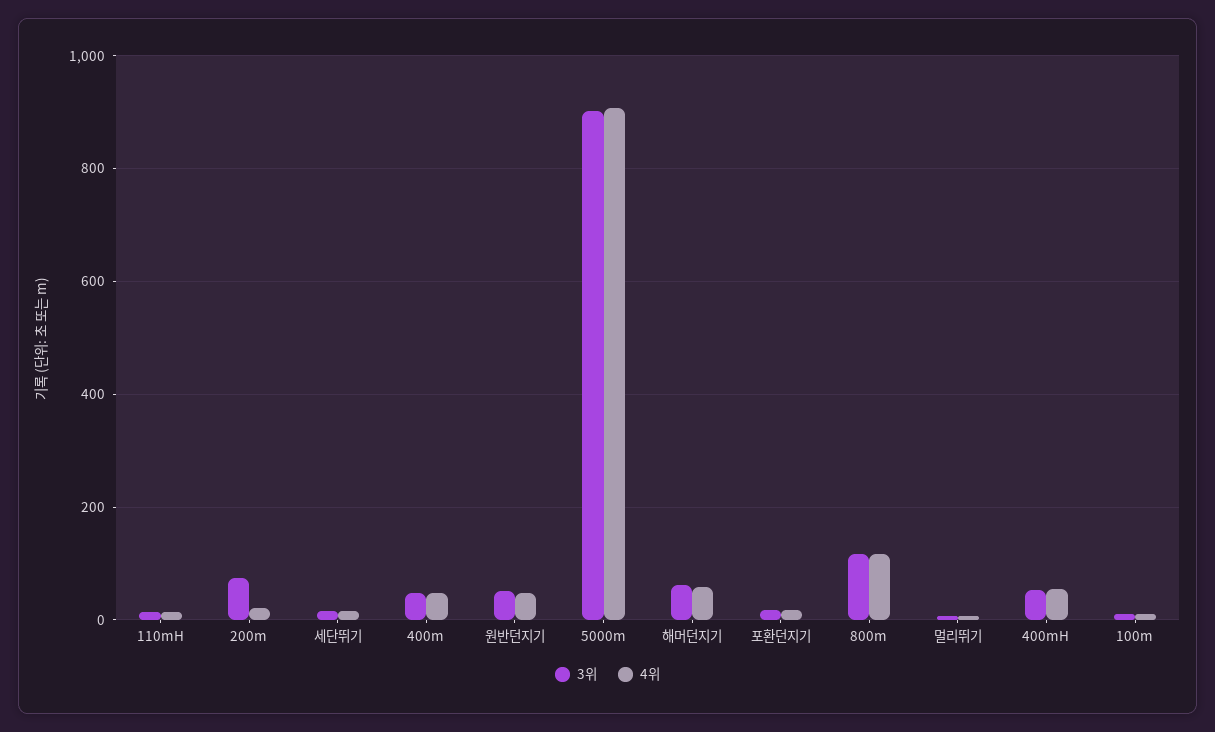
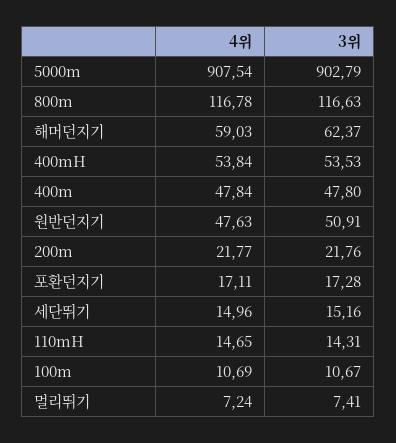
  {
    "3위": {
      "110mH": 14.31,
-     "200m": 80,
+     "200m": 21.76,
      "세단뛰기": 15.16,
      "400m": 47.8,
      "원반던지기": 50.91,
      "5000m": 902.79,
      "해머던지기": 62.37,
      "포환던지기": 17.28,
      "800m": 116.63,
      "멀리뛰기": 7.41,
      "400mH": 53.53,
      "100m": 10.67
    },
    "4위": {
      "110mH": 14.65,
      "200m": 21.77,
      "세단뛰기": 14.96,
      "400m": 47.84,
      "원반던지기": 47.63,
      "5000m": 907.54,
      "해머던지기": 59.03,
      "포환던지기": 17.11,
      "800m": 116.78,
      "멀리뛰기": 7.24,
      "400mH": 53.84,
      "100m": 10.69
    }
  }

